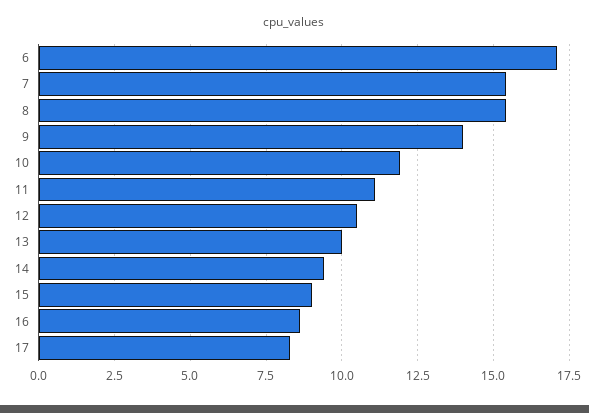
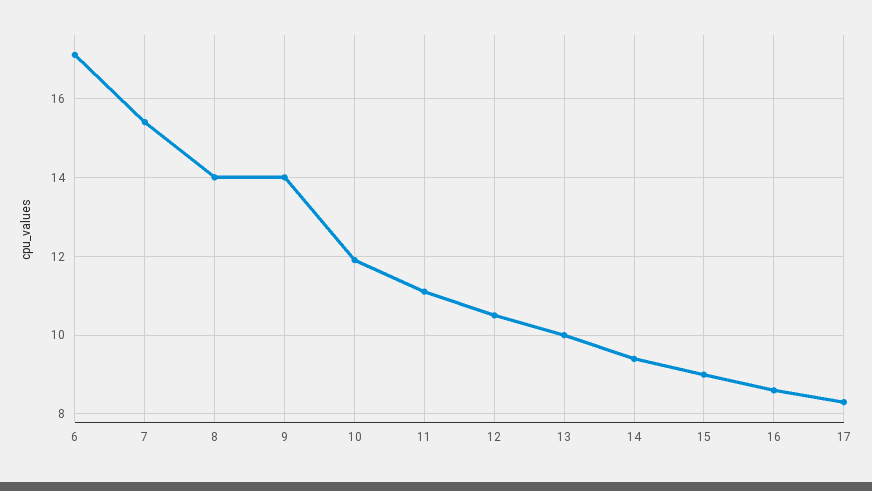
  {
    "6": 17,
    "7": 15.5,
-   "8": 15.5,
+   "8": 14,
    "9": 14,
    "10": 12,
    "11": 11,
    "12": 10.5,
    "13": 10,
    "14": 9.5,
    "15": 9,
    "16": 8.5,
    "17": 8.5
  }

